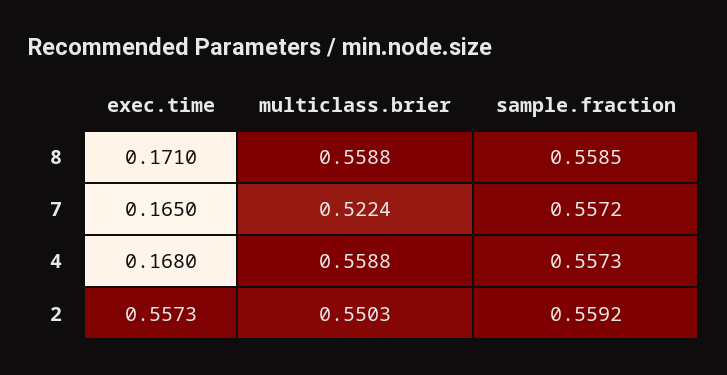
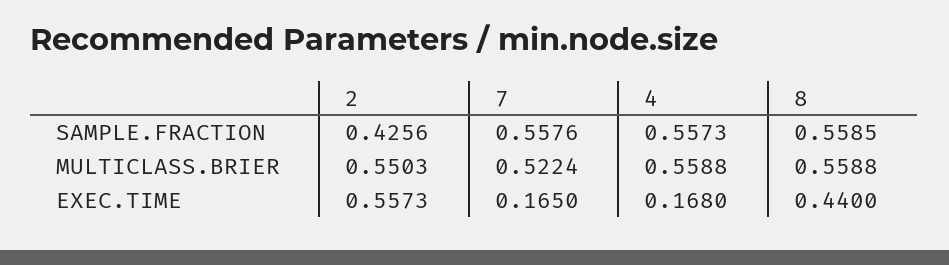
  {
    "exec.time": {
-     "8": 0.171,
+     "8": 0.44,
      "7": 0.165,
      "4": 0.168,
      "2": 0.5573
    },
    "multiclass.brier": {
      "8": 0.5588,
      "7": 0.5224,
      "4": 0.5588,
      "2": 0.5503
    },
    "sample.fraction": {
      "8": 0.5585,
-     "7": 0.5572,
+     "7": 0.5576,
      "4": 0.5573,
-     "2": 0.5592
+     "2": 0.4256
    }
  }

